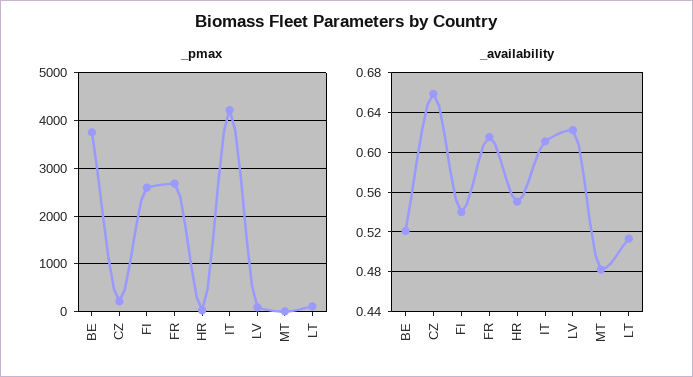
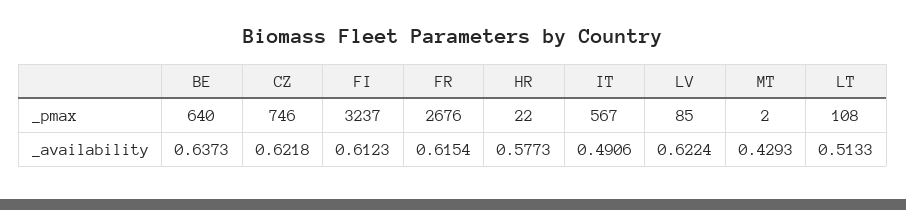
  {
    "_pmax": {
-     "BE": 3800,
+     "BE": 640,
-     "CZ": 200,
+     "CZ": 746,
-     "FI": 2600,
+     "FI": 3237,
      "FR": 2676,
      "HR": 22,
-     "IT": 4200,
+     "IT": 567,
      "LV": 85,
      "MT": 2,
      "LT": 108
    },
    "_availability": {
-     "BE": 0.52,
+     "BE": 0.6373,
-     "CZ": 0.66,
+     "CZ": 0.6218,
-     "FI": 0.54,
+     "FI": 0.6123,
      "FR": 0.6154,
-     "HR": 0.55,
+     "HR": 0.5773,
-     "IT": 0.61,
+     "IT": 0.4906,
      "LV": 0.6224,
-     "MT": 0.48,
+     "MT": 0.4293,
      "LT": 0.5133
    }
  }

